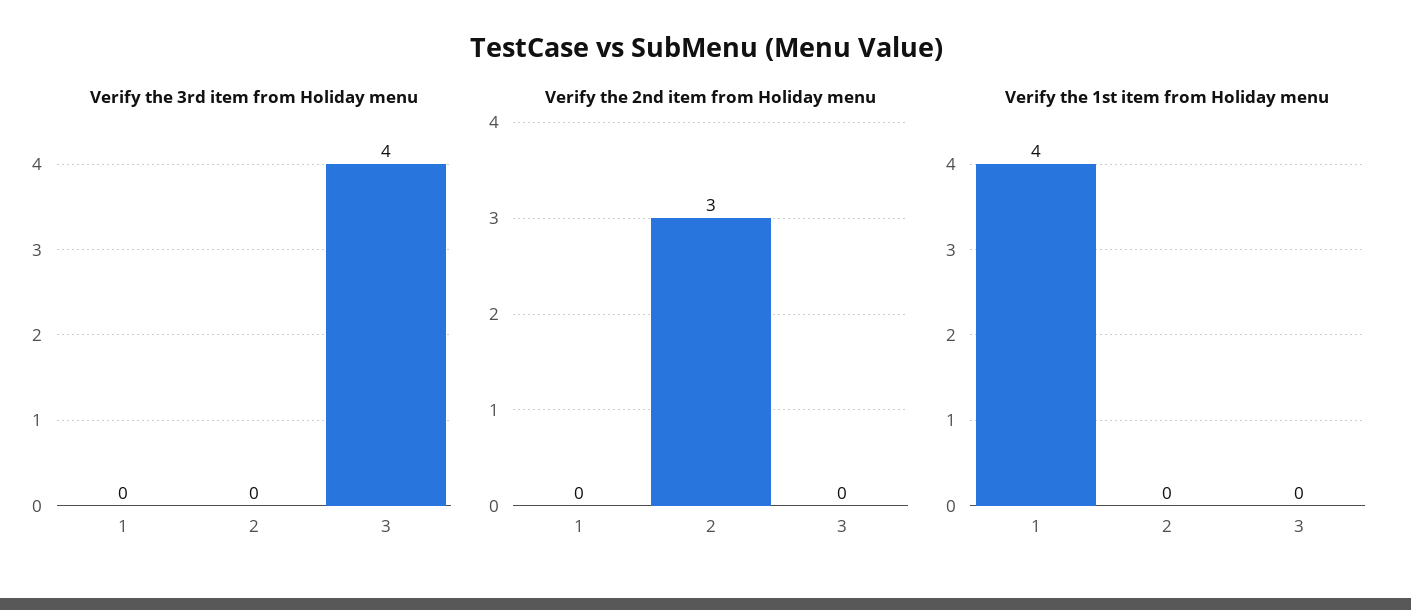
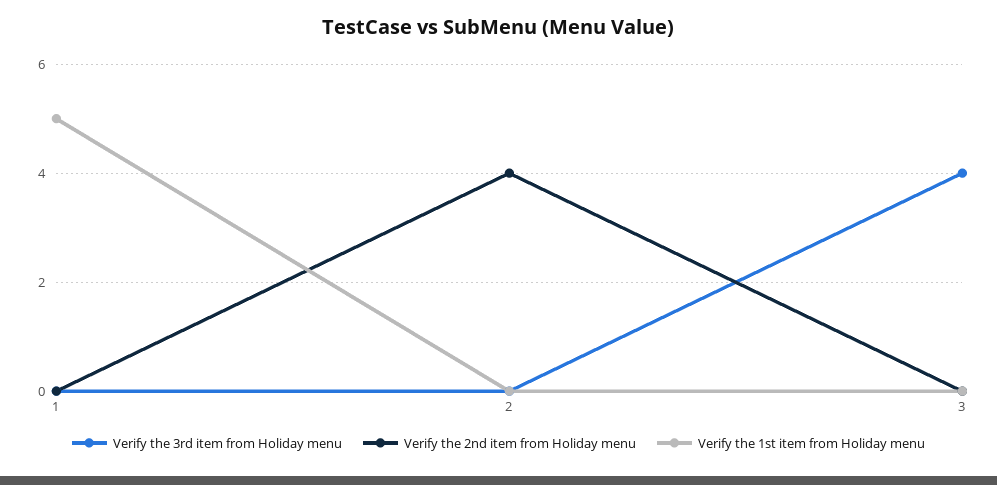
  {
    "Verify the 3rd item from Holiday menu": {
      "1": 0,
      "2": 0,
      "3": 4
    },
    "Verify the 2nd item from Holiday menu": {
      "1": 0,
-     "2": 3,
+     "2": 4,
      "3": 0
    },
    "Verify the 1st item from Holiday menu": {
-     "1": 4,
+     "1": 5,
      "2": 0,
      "3": 0
    }
  }

